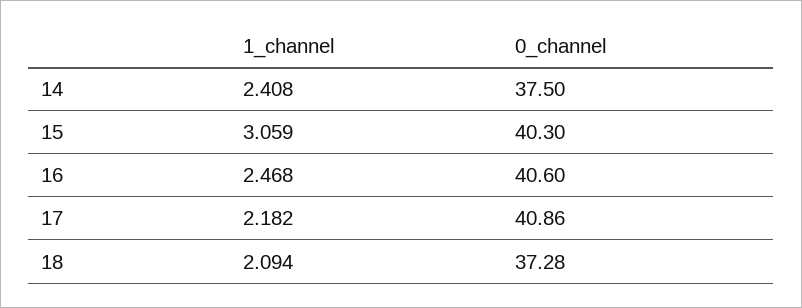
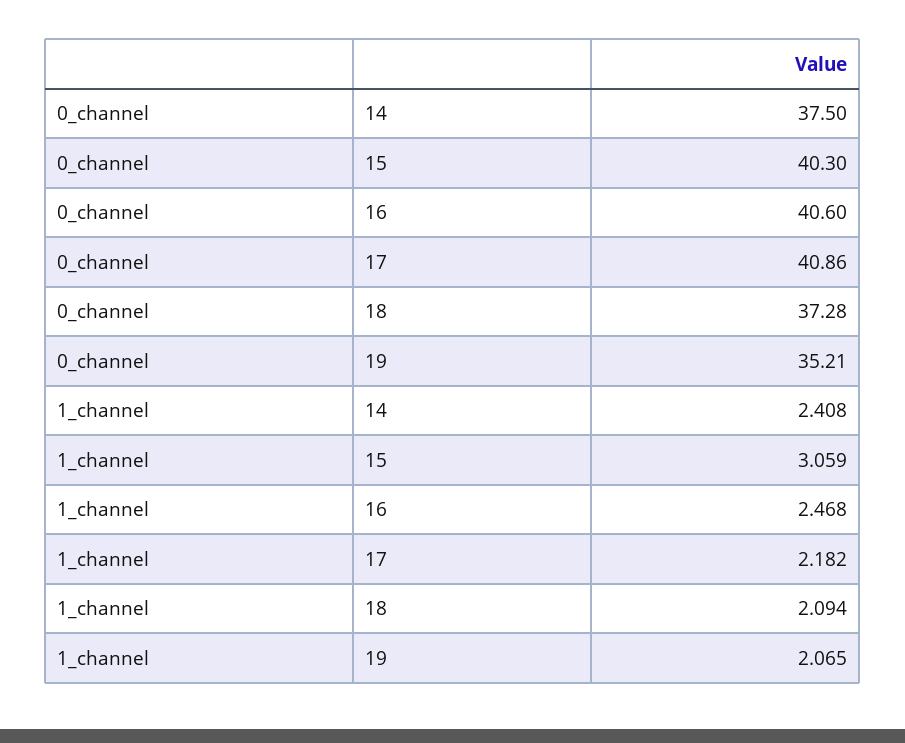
  {
    "1_channel": {
      "14": 2.408,
      "15": 3.059,
      "16": 2.468,
      "17": 2.182,
-     "18": 2.094
+     "18": 2.094,
+     "19": 2.065
    },
    "0_channel": {
      "14": 37.5,
      "15": 40.3,
      "16": 40.6,
      "17": 40.86,
-     "18": 37.28
+     "18": 37.28,
+     "19": 35.21
    }
  }

